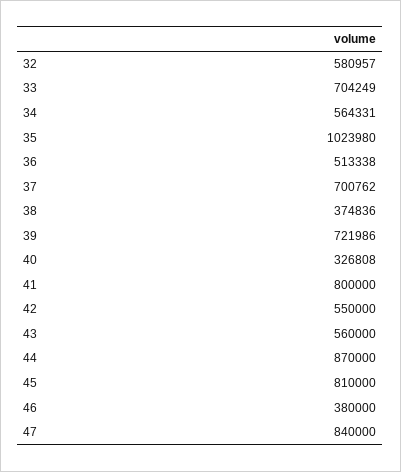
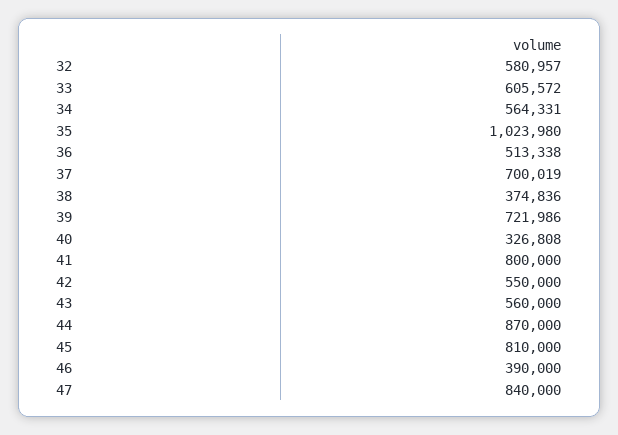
  {
    "32": 580957,
-   "33": 704249,
+   "33": 605572,
    "34": 564331,
    "35": 1023980,
    "36": 513338,
-   "37": 700762,
+   "37": 700019,
    "38": 374836,
    "39": 721986,
    "40": 326808,
    "41": 800000,
    "42": 550000,
    "43": 560000,
    "44": 870000,
    "45": 810000,
-   "46": 380000,
+   "46": 390000,
    "47": 840000
  }

